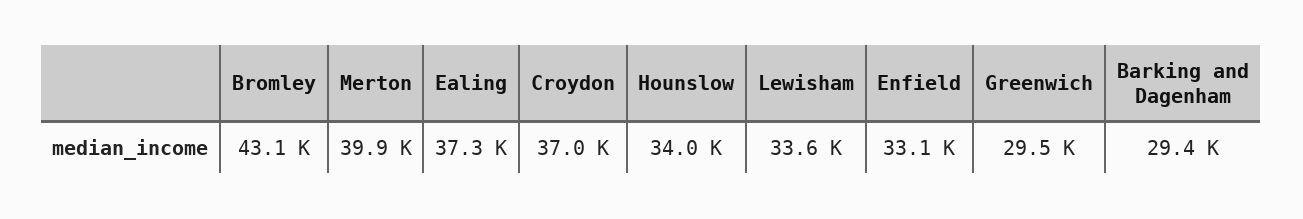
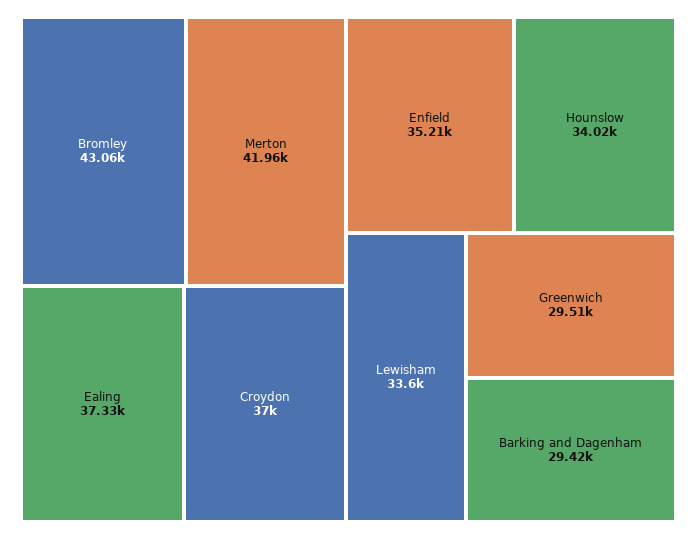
  {
    "Bromley": 43060,
-   "Merton": 39900,
+   "Merton": 41960,
    "Ealing": 37330,
    "Croydon": 37000,
    "Hounslow": 34020,
    "Lewisham": 33600,
-   "Enfield": 33100,
+   "Enfield": 35210,
    "Greenwich": 29510,
    "Barking and Dagenham": 29420
  }

